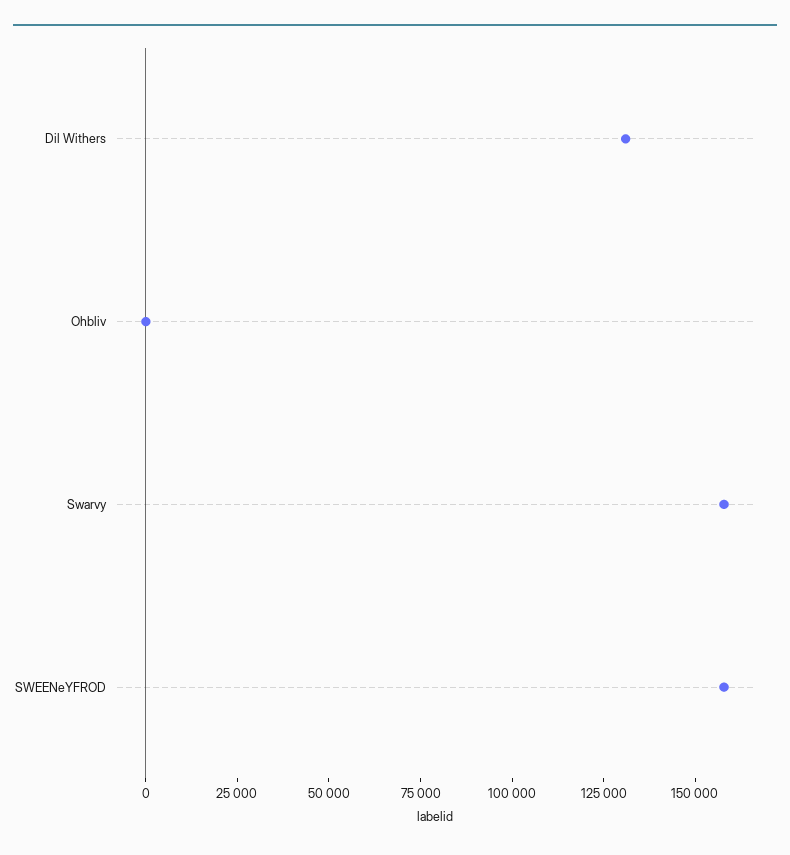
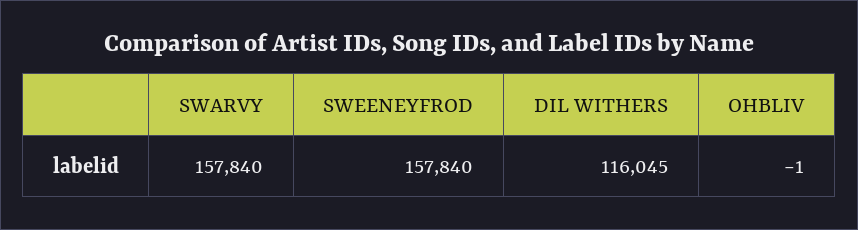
  {
-   "Dil Withers": 130000,
+   "Dil Withers": 116045,
    "Ohbliv": -1,
    "Swarvy": 157840,
    "SWEENeYFROD": 157840
  }

